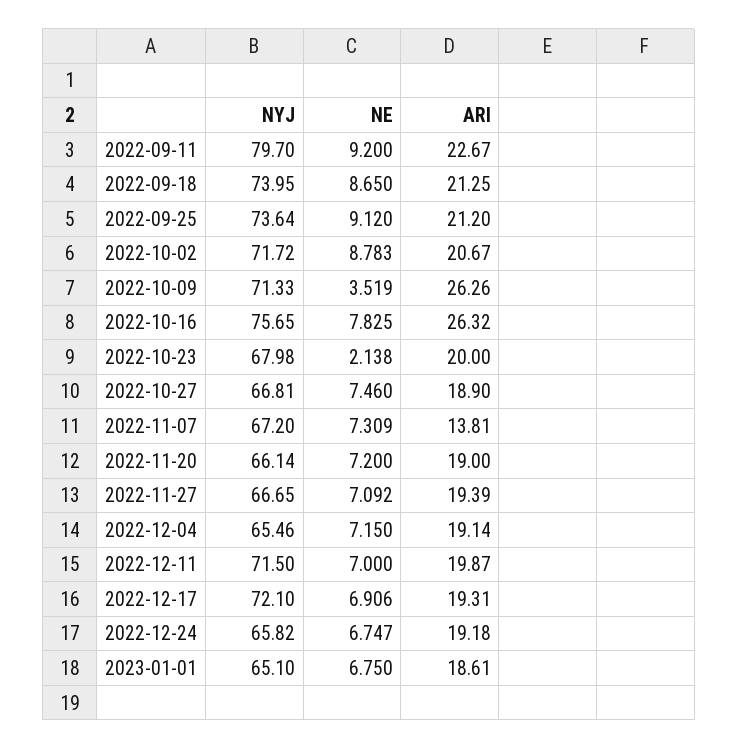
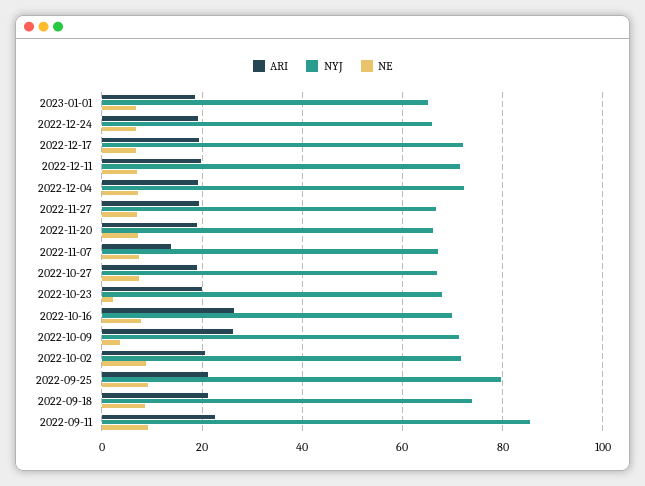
  {
    "NYJ": {
-     "2022-09-11": 79.7,
+     "2022-09-11": 86,
      "2022-09-18": 73.95,
-     "2022-09-25": 73.64,
+     "2022-09-25": 80,
      "2022-10-02": 71.72,
      "2022-10-09": 71.33,
-     "2022-10-16": 75.65,
+     "2022-10-16": 70,
      "2022-10-23": 67.98,
      "2022-10-27": 66.81,
      "2022-11-07": 67.2,
      "2022-11-20": 66.14,
      "2022-11-27": 66.65,
-     "2022-12-04": 65.46,
+     "2022-12-04": 72,
      "2022-12-11": 71.5,
      "2022-12-17": 72.1,
      "2022-12-24": 65.82,
      "2023-01-01": 65.1
    },
    "NE": {
      "2022-09-11": 9.2,
      "2022-09-18": 8.65,
      "2022-09-25": 9.12,
      "2022-10-02": 8.783,
      "2022-10-09": 3.519,
      "2022-10-16": 7.825,
      "2022-10-23": 2.138,
      "2022-10-27": 7.46,
      "2022-11-07": 7.309,
      "2022-11-20": 7.2,
      "2022-11-27": 7.092,
      "2022-12-04": 7.15,
      "2022-12-11": 7,
      "2022-12-17": 6.906,
      "2022-12-24": 6.747,
      "2023-01-01": 6.75
    },
    "ARI": {
      "2022-09-11": 22.67,
      "2022-09-18": 21.25,
      "2022-09-25": 21.2,
      "2022-10-02": 20.67,
      "2022-10-09": 26.26,
      "2022-10-16": 26.32,
      "2022-10-23": 20,
      "2022-10-27": 18.9,
      "2022-11-07": 13.81,
      "2022-11-20": 19,
      "2022-11-27": 19.39,
      "2022-12-04": 19.14,
      "2022-12-11": 19.87,
      "2022-12-17": 19.31,
      "2022-12-24": 19.18,
      "2023-01-01": 18.61
    }
  }

